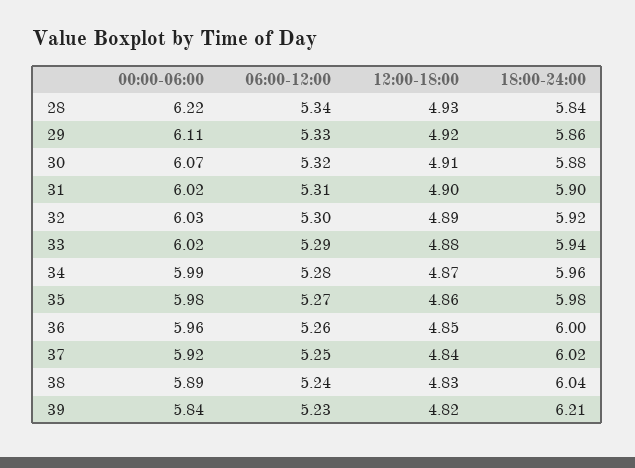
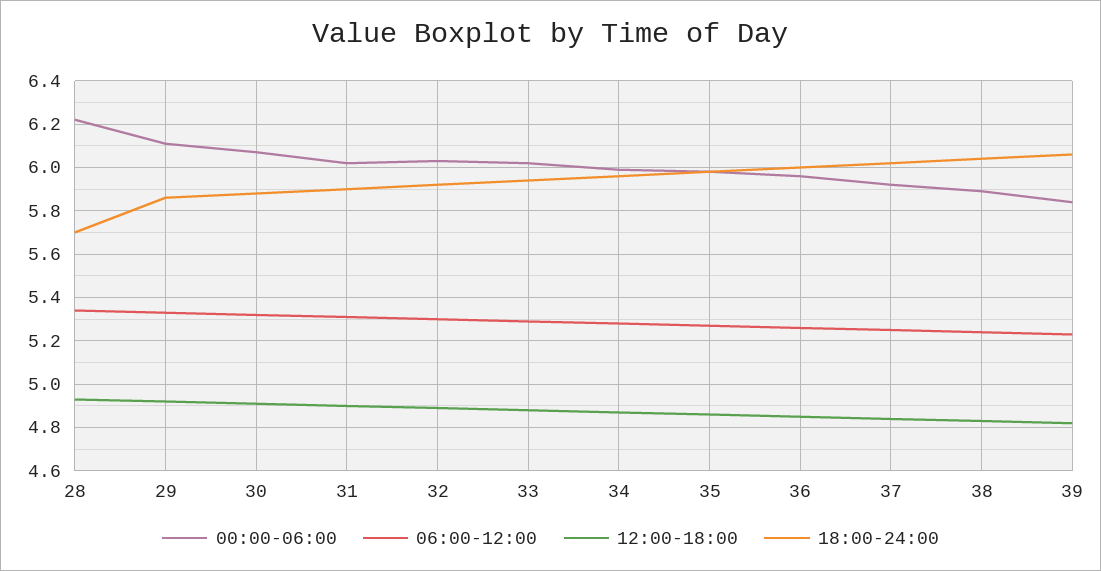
  {
    "00:00-06:00": {
      "28": 6.22,
      "29": 6.11,
      "30": 6.07,
      "31": 6.02,
      "32": 6.03,
      "33": 6.02,
      "34": 5.99,
      "35": 5.98,
      "36": 5.96,
      "37": 5.92,
      "38": 5.89,
      "39": 5.84
    },
    "06:00-12:00": {
      "28": 5.34,
      "29": 5.33,
      "30": 5.32,
      "31": 5.31,
      "32": 5.3,
      "33": 5.29,
      "34": 5.28,
      "35": 5.27,
      "36": 5.26,
      "37": 5.25,
      "38": 5.24,
      "39": 5.23
    },
    "12:00-18:00": {
      "28": 4.93,
      "29": 4.92,
      "30": 4.91,
      "31": 4.9,
      "32": 4.89,
      "33": 4.88,
      "34": 4.87,
      "35": 4.86,
      "36": 4.85,
      "37": 4.84,
      "38": 4.83,
      "39": 4.82
    },
    "18:00-24:00": {
-     "28": 5.84,
+     "28": 5.7,
      "29": 5.86,
      "30": 5.88,
      "31": 5.9,
      "32": 5.92,
      "33": 5.94,
      "34": 5.96,
      "35": 5.98,
      "36": 6,
      "37": 6.02,
      "38": 6.04,
-     "39": 6.21
+     "39": 6.05
    }
  }

